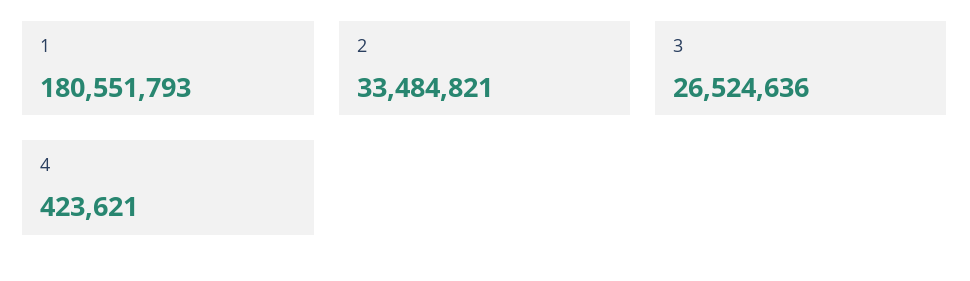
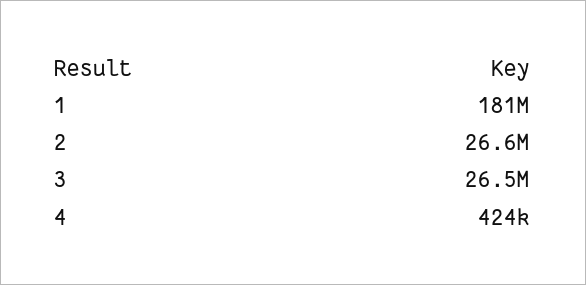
  {
    "1": 180551793,
-   "2": 33484821,
+   "2": 26600000,
    "3": 26524636,
    "4": 423621
  }

